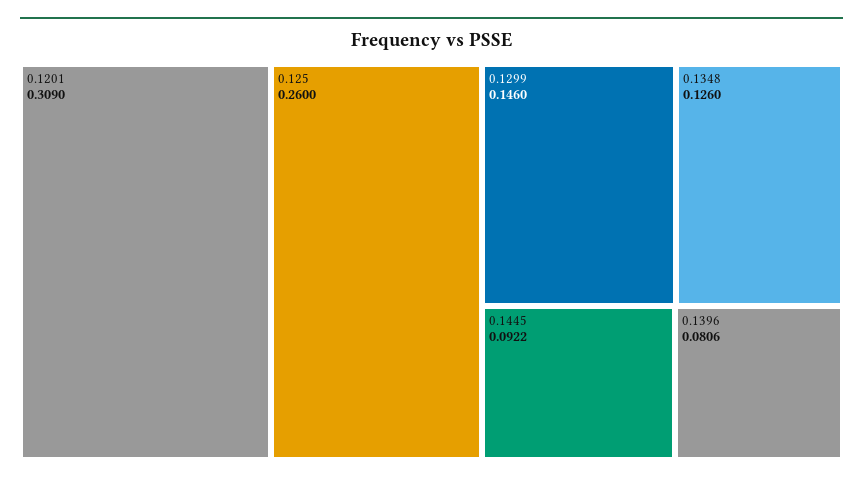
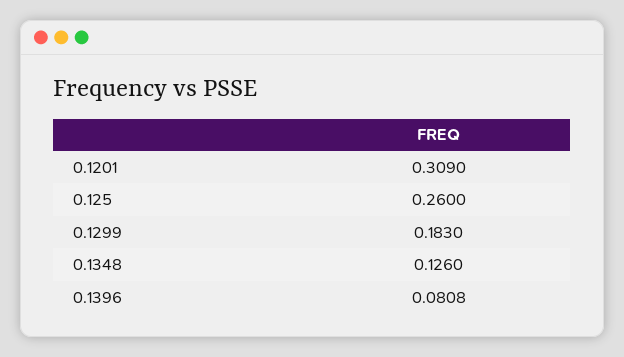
  {
    "0.1201": 0.309,
    "0.125": 0.26,
-   "0.1299": 0.146,
+   "0.1299": 0.183,
    "0.1348": 0.126,
-   "0.1445": 0.0922,
-   "0.1396": 0.0806
+   "0.1396": 0.0808
  }

